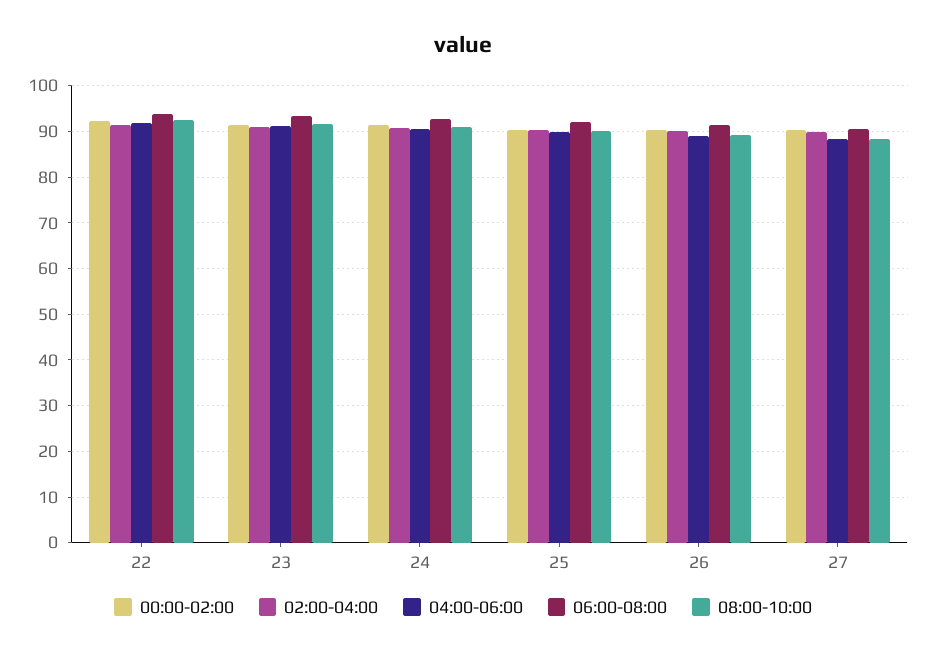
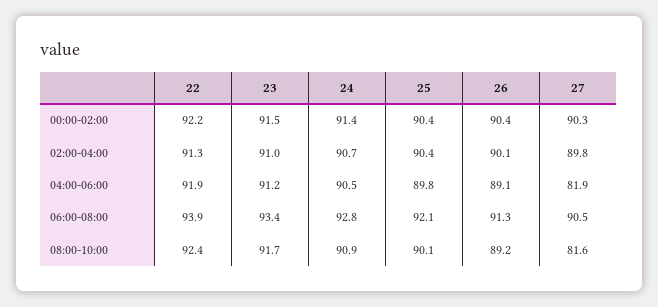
  {
    "00:00-02:00": {
      "22": 92.2,
      "23": 91.5,
      "24": 91.4,
      "25": 90.4,
      "26": 90.4,
      "27": 90.3
    },
    "02:00-04:00": {
      "22": 91.3,
      "23": 91,
      "24": 90.7,
      "25": 90.4,
      "26": 90.1,
      "27": 89.8
    },
    "04:00-06:00": {
      "22": 91.9,
      "23": 91.2,
      "24": 90.5,
      "25": 89.8,
      "26": 89.1,
-     "27": 88
+     "27": 81.9
    },
    "06:00-08:00": {
      "22": 93.9,
      "23": 93.4,
      "24": 92.8,
      "25": 92.1,
      "26": 91.3,
      "27": 90.5
    },
    "08:00-10:00": {
      "22": 92.4,
      "23": 91.7,
      "24": 90.9,
      "25": 90.1,
      "26": 89.2,
-     "27": 88
+     "27": 81.6
    }
  }

